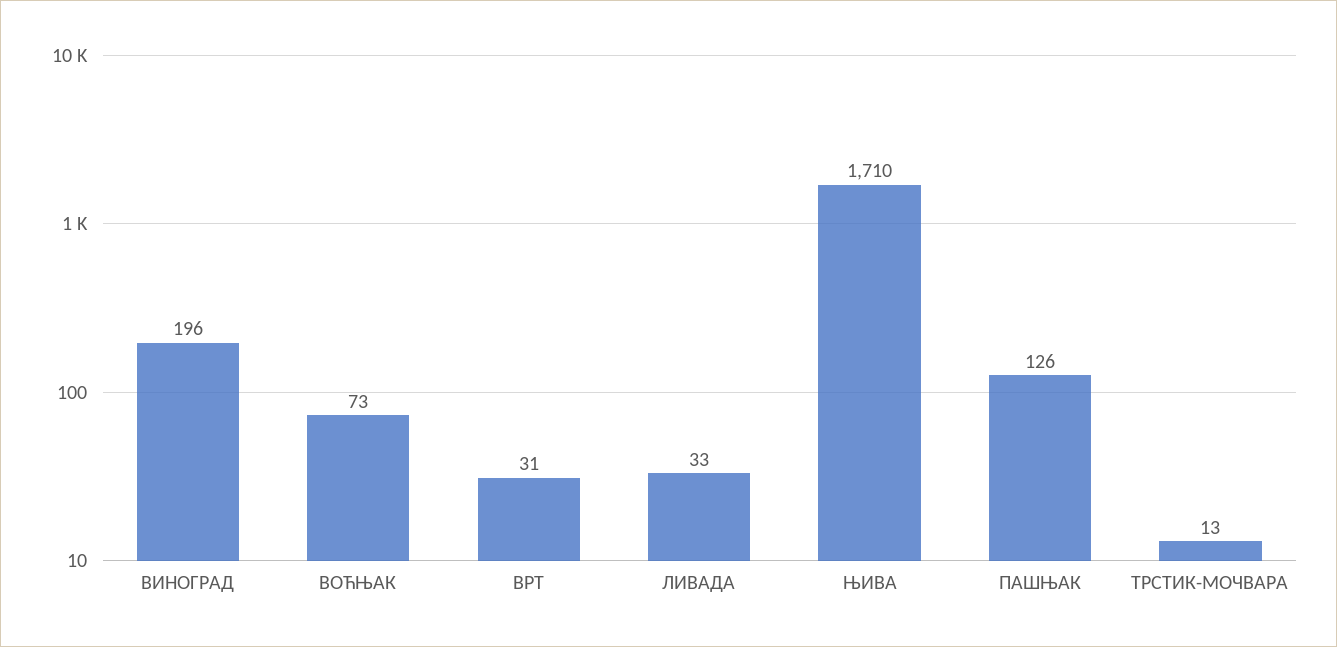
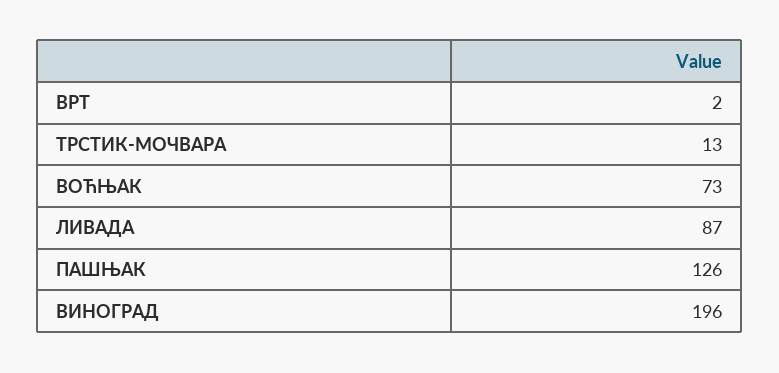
  {
    "ВИНОГРАД": 196,
    "ВОЋЊАК": 73,
-   "ВРТ": 31,
+   "ВРТ": 2,
-   "ЛИВАДА": 33,
+   "ЛИВАДА": 87,
-   "ЊИВА": 1710,
    "ПАШЊАК": 126,
    "ТРСТИК-МОЧВАРА": 13
  }

